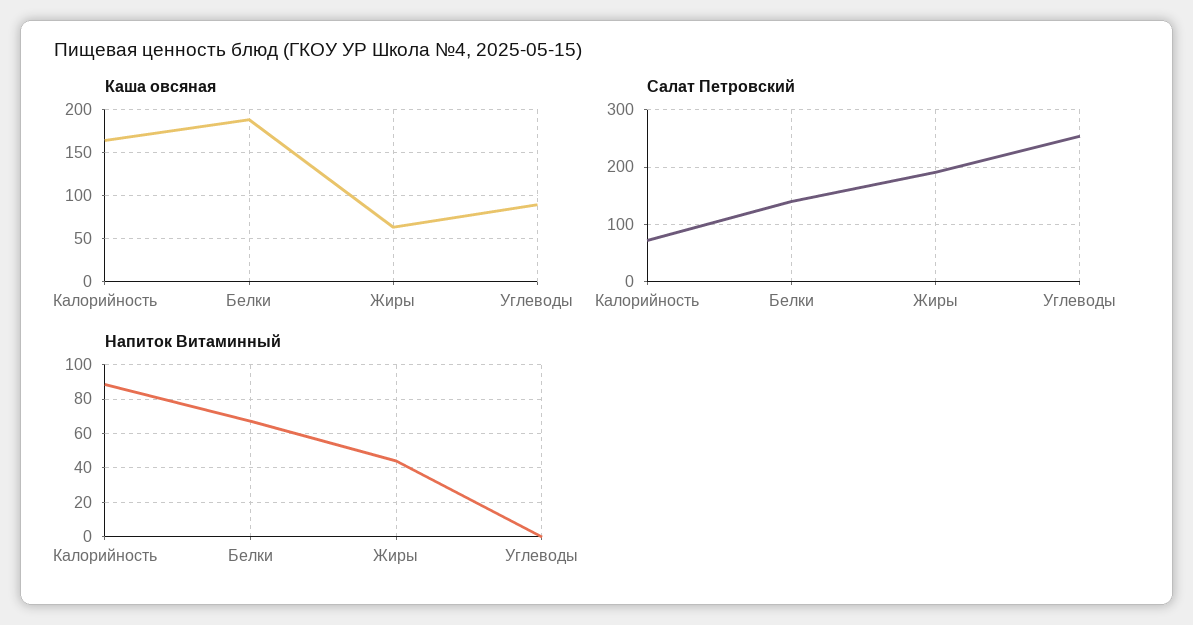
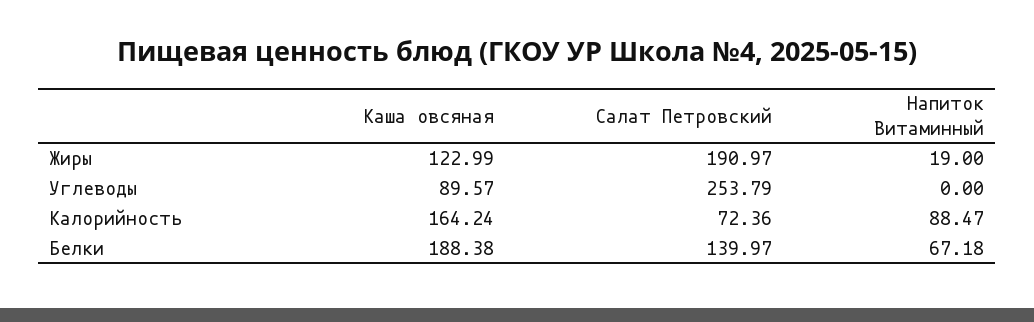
  {
    "Каша овсяная": {
      "Калорийность": 164.24,
      "Белки": 188.38,
-     "Жиры": 60,
+     "Жиры": 122.99,
      "Углеводы": 89.57
    },
    "Салат Петровский": {
      "Калорийность": 72.36,
      "Белки": 139.97,
      "Жиры": 190.97,
      "Углеводы": 253.79
    },
    "Напиток Витаминный": {
      "Калорийность": 88.47,
      "Белки": 67.18,
-     "Жиры": 45,
+     "Жиры": 19,
      "Углеводы": 0
    }
  }

